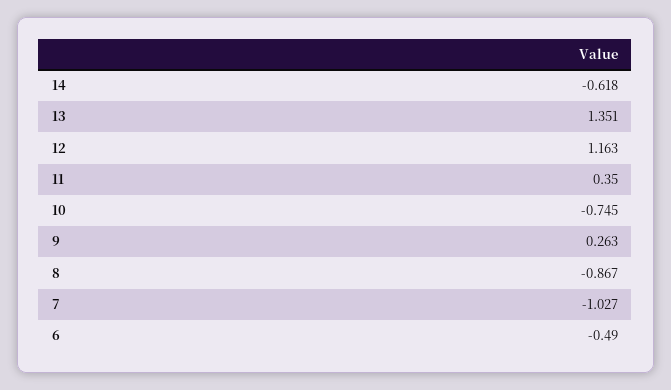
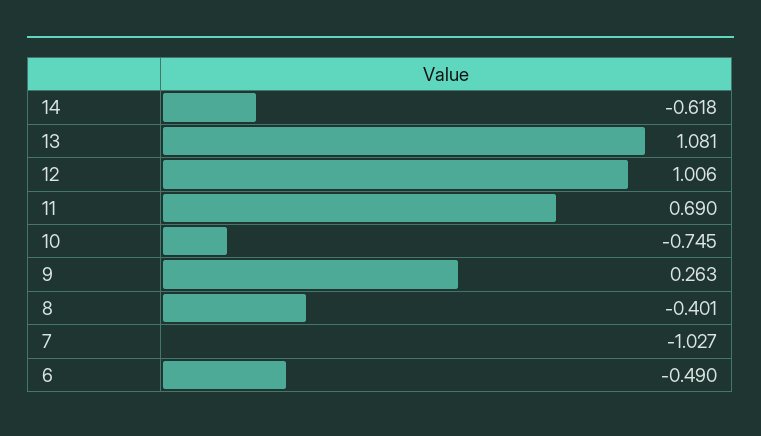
  {
    "14": -0.618,
-   "13": 1.351,
+   "13": 1.081,
-   "12": 1.163,
+   "12": 1.006,
-   "11": 0.35,
+   "11": 0.69,
    "10": -0.745,
    "9": 0.263,
-   "8": -0.867,
+   "8": -0.401,
    "7": -1.027,
    "6": -0.49
  }

